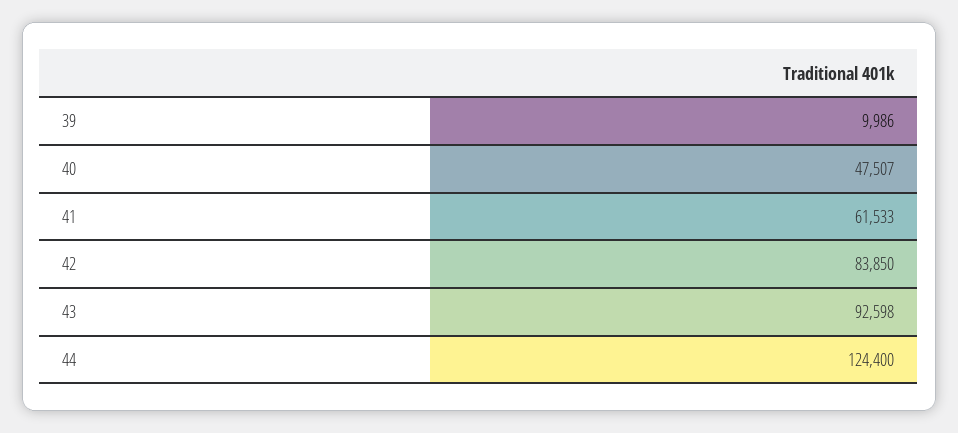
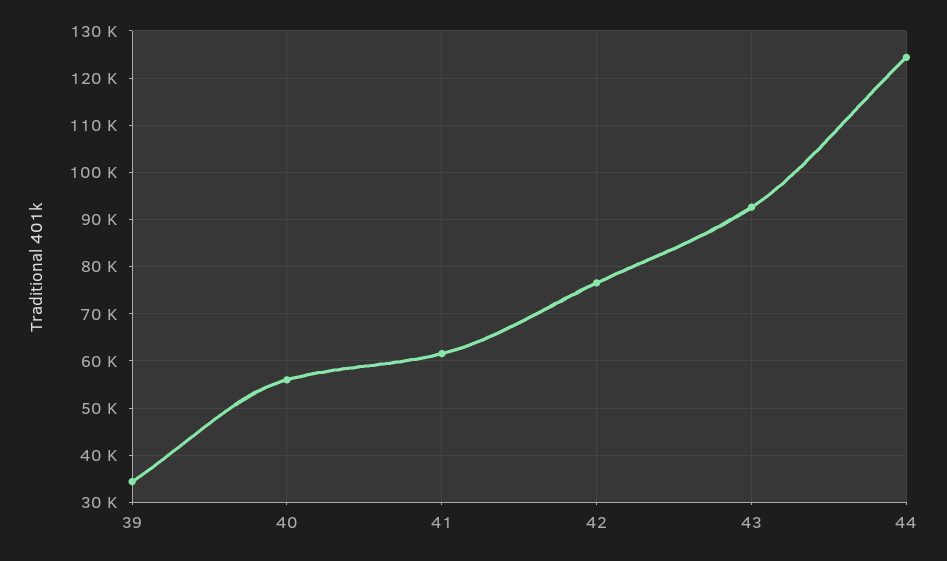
  {
-   "39": 9986,
+   "39": 34000,
-   "40": 47507,
+   "40": 56000,
    "41": 61533,
-   "42": 83850,
+   "42": 76000,
    "43": 92598,
    "44": 124400
  }

